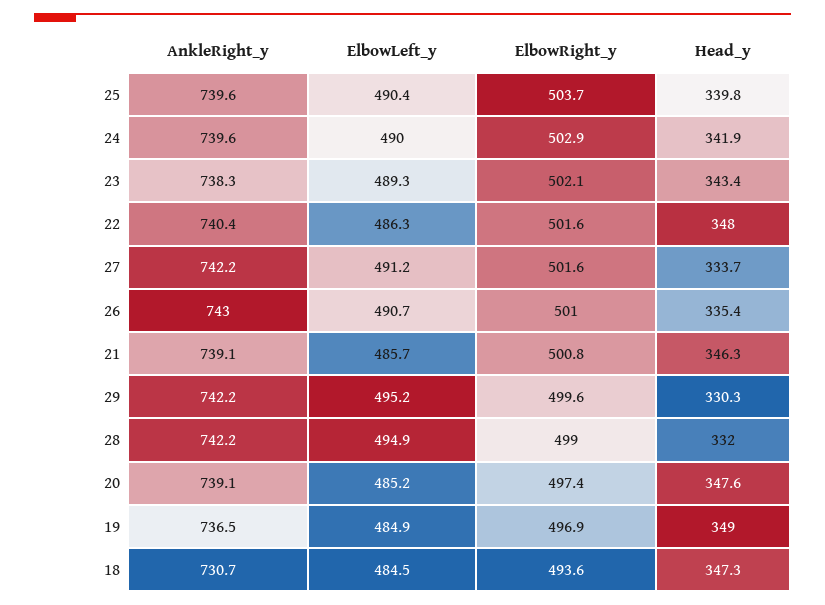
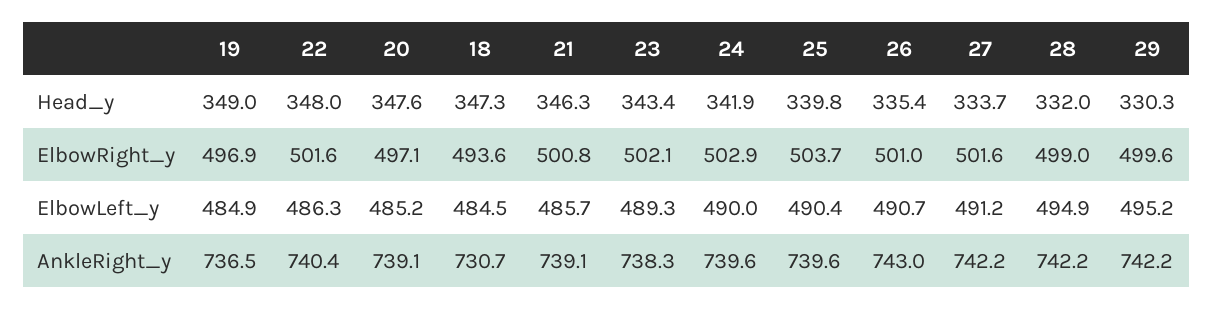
  {
    "AnkleRight_y": {
      "25": 739.6,
      "24": 739.6,
      "23": 738.3,
      "22": 740.4,
      "27": 742.2,
      "26": 743,
      "21": 739.1,
      "29": 742.2,
      "28": 742.2,
      "20": 739.1,
      "19": 736.5,
      "18": 730.7
    },
    "ElbowLeft_y": {
      "25": 490.4,
      "24": 490,
      "23": 489.3,
      "22": 486.3,
      "27": 491.2,
      "26": 490.7,
      "21": 485.7,
      "29": 495.2,
      "28": 494.9,
      "20": 485.2,
      "19": 484.9,
      "18": 484.5
    },
    "ElbowRight_y": {
      "25": 503.7,
      "24": 502.9,
      "23": 502.1,
      "22": 501.6,
      "27": 501.6,
      "26": 501,
      "21": 500.8,
      "29": 499.6,
      "28": 499,
-     "20": 497.4,
+     "20": 497.1,
      "19": 496.9,
      "18": 493.6
    },
    "Head_y": {
      "25": 339.8,
      "24": 341.9,
      "23": 343.4,
      "22": 348,
      "27": 333.7,
      "26": 335.4,
      "21": 346.3,
      "29": 330.3,
      "28": 332,
      "20": 347.6,
      "19": 349,
      "18": 347.3
    }
  }

